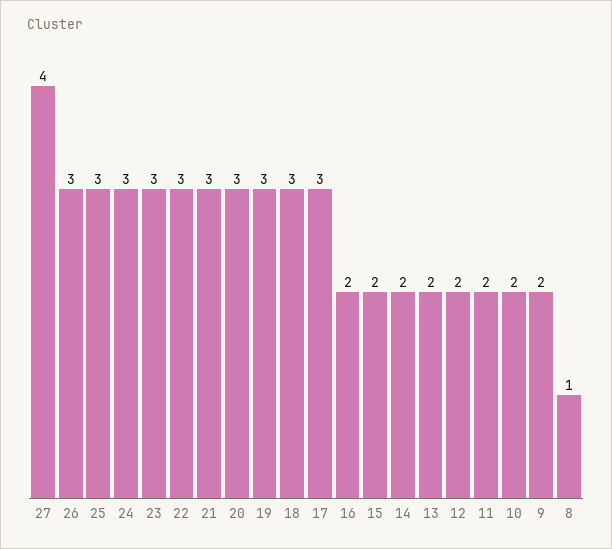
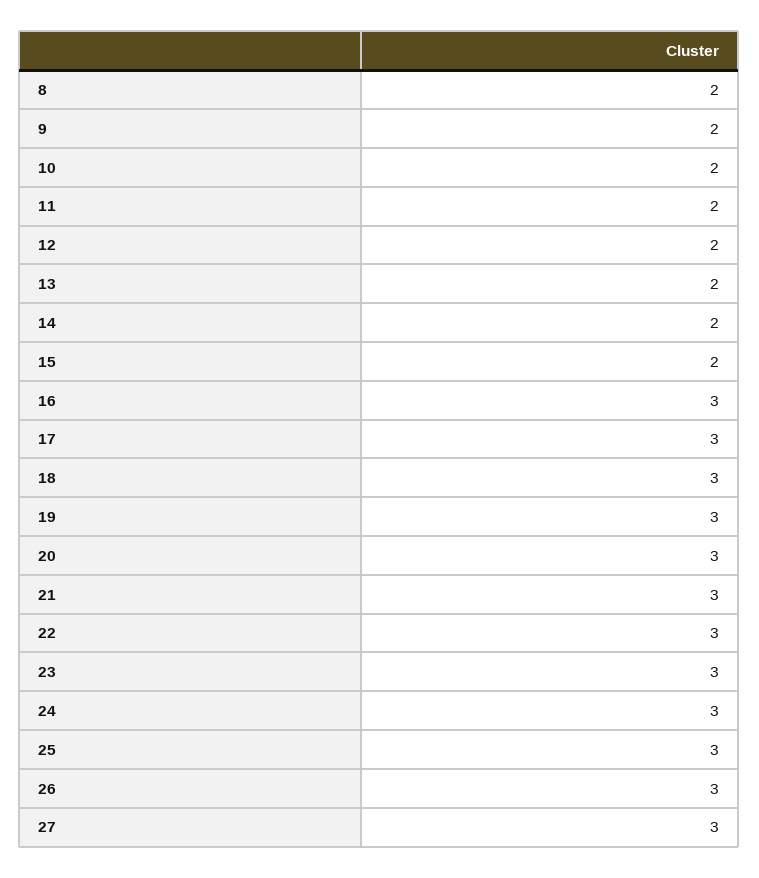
  {
-   "27": 4,
+   "27": 3,
    "26": 3,
    "25": 3,
    "24": 3,
    "23": 3,
    "22": 3,
    "21": 3,
    "20": 3,
    "19": 3,
    "18": 3,
    "17": 3,
-   "16": 2,
+   "16": 3,
    "15": 2,
    "14": 2,
    "13": 2,
    "12": 2,
    "11": 2,
    "10": 2,
    "9": 2,
-   "8": 1
+   "8": 2
  }

